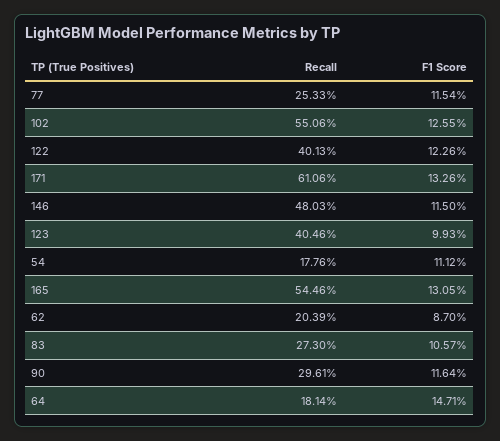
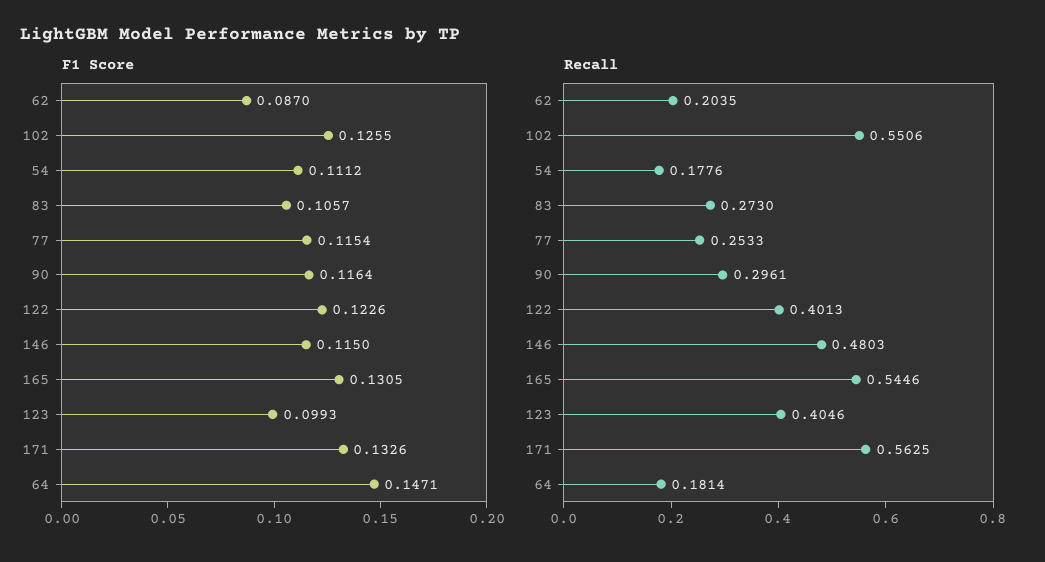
  {
    "Recall": {
      "77": 0.2533,
      "102": 0.5506,
      "122": 0.4013,
-     "171": 0.6106,
+     "171": 0.5625,
      "146": 0.4803,
      "123": 0.4046,
      "54": 0.1776,
      "165": 0.5446,
-     "62": 0.2039,
+     "62": 0.2035,
      "83": 0.273,
      "90": 0.2961,
      "64": 0.1814
    },
    "F1 Score": {
      "77": 0.1154,
      "102": 0.1255,
      "122": 0.1226,
      "171": 0.1326,
      "146": 0.115,
      "123": 0.0993,
      "54": 0.1112,
      "165": 0.1305,
      "62": 0.087,
      "83": 0.1057,
      "90": 0.1164,
      "64": 0.1471
    }
  }

